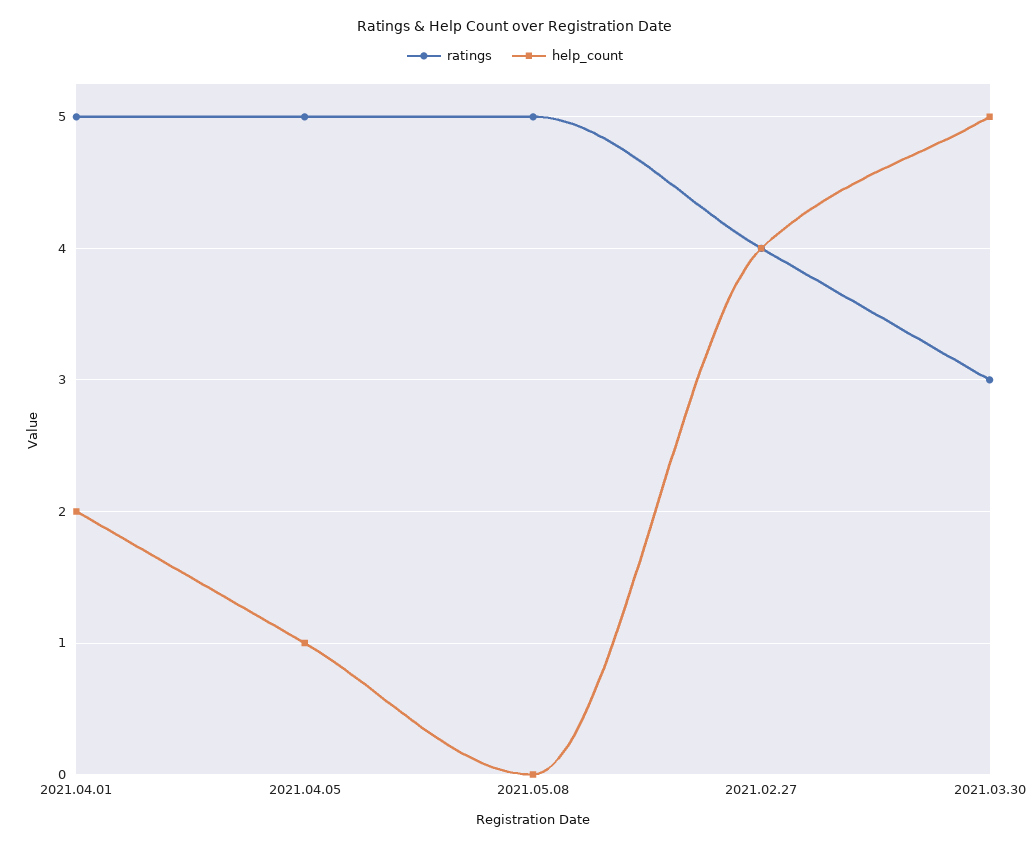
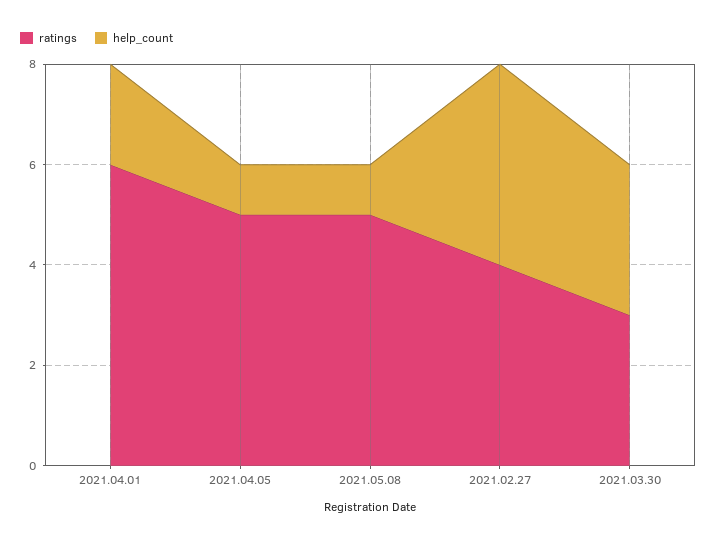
  {
    "ratings": {
-     "2021.04.01": 5,
+     "2021.04.01": 6,
      "2021.04.05": 5,
      "2021.05.08": 5,
      "2021.02.27": 4,
      "2021.03.30": 3
    },
    "help_count": {
      "2021.04.01": 2,
      "2021.04.05": 1,
-     "2021.05.08": 0,
+     "2021.05.08": 1,
      "2021.02.27": 4,
-     "2021.03.30": 5
+     "2021.03.30": 3
    }
  }

